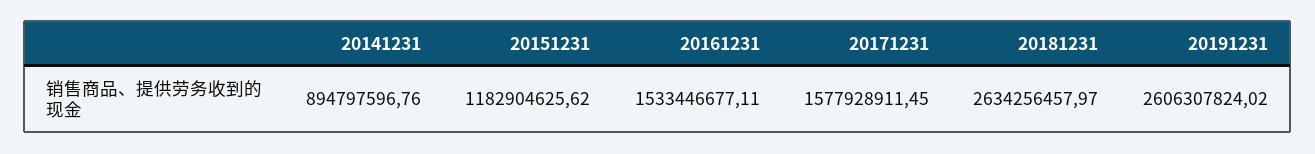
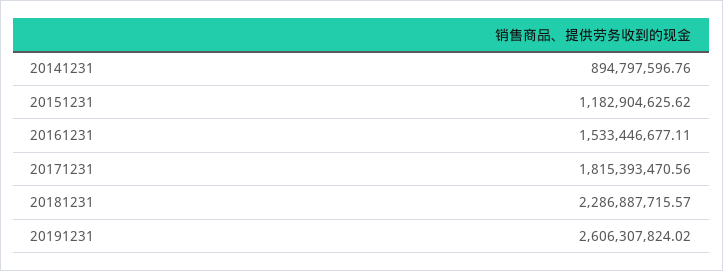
  {
    "20141231": 894797596.76,
    "20151231": 1182904625.62,
    "20161231": 1533446677.11,
-   "20171231": 1577928911.45,
+   "20171231": 1815393470.56,
-   "20181231": 2634256457.97,
+   "20181231": 2286887715.57,
    "20191231": 2606307824.02
  }

